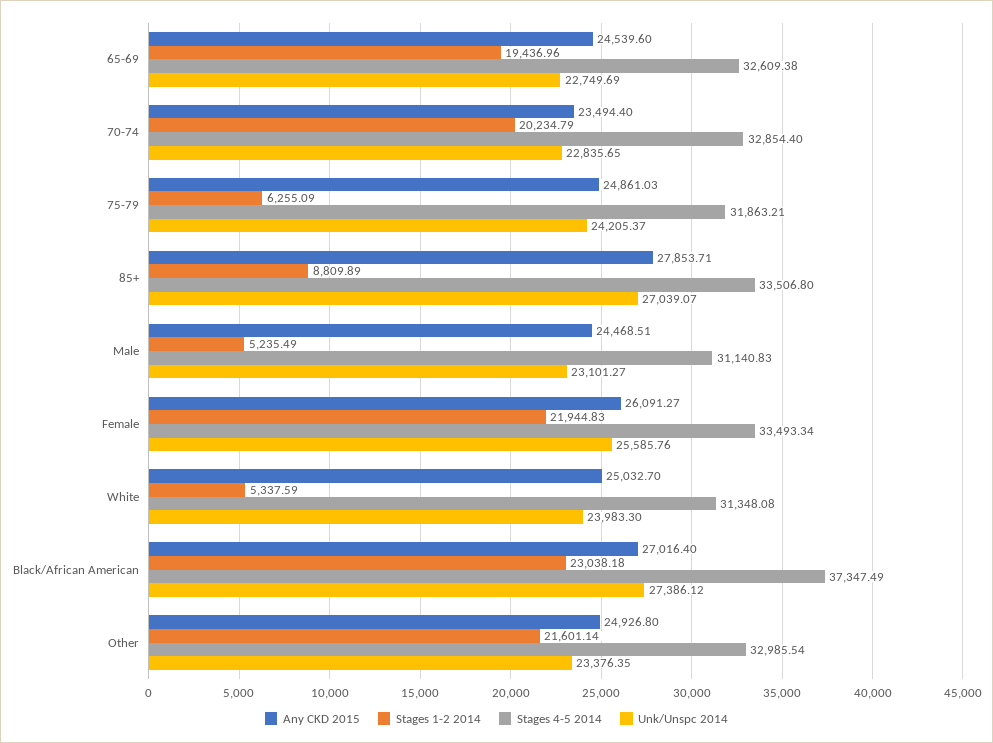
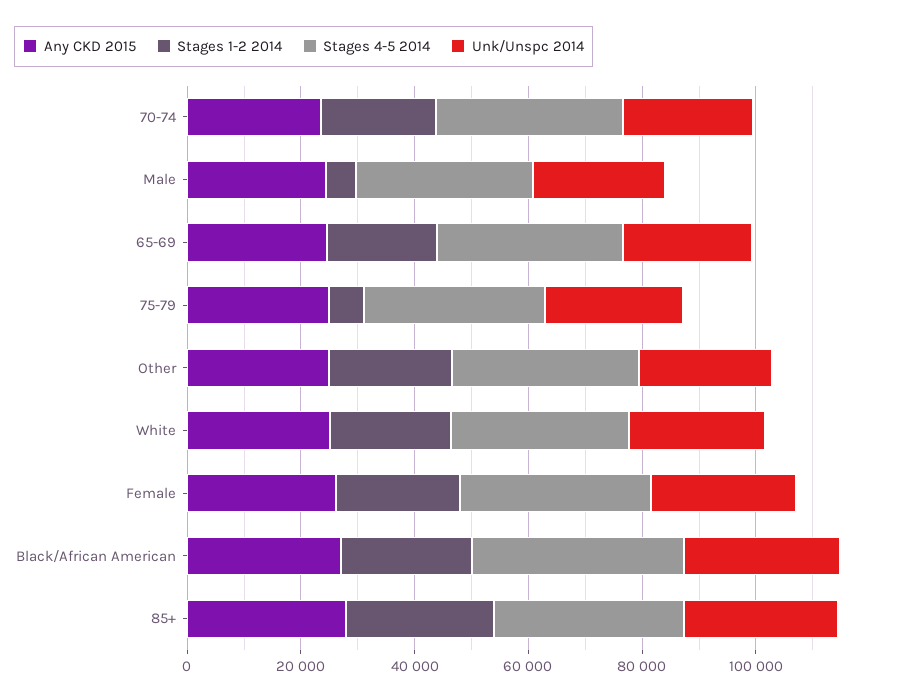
  {
    "Any CKD 2015": {
      "65-69": 24539.6,
      "70-74": 23494.4,
      "75-79": 24861.03,
      "85+": 27853.71,
      "Male": 24468.51,
      "Female": 26091.27,
      "White": 25032.7,
      "Black/African American": 27016.4,
      "Other": 24926.8
    },
    "Stages 1-2 2014": {
      "65-69": 19436.96,
      "70-74": 20234.79,
      "75-79": 6255.09,
-     "85+": 8809.89,
+     "85+": 25000,
      "Male": 5235.49,
      "Female": 21944.83,
-     "White": 5337.59,
+     "White": 20000,
      "Black/African American": 23038.18,
      "Other": 21601.14
    },
    "Stages 4-5 2014": {
      "65-69": 32609.38,
      "70-74": 32854.4,
      "75-79": 31863.21,
      "85+": 33506.8,
      "Male": 31140.83,
      "Female": 33493.34,
      "White": 31348.08,
      "Black/African American": 37347.49,
      "Other": 32985.54
    },
    "Unk/Unspc 2014": {
      "65-69": 22749.69,
      "70-74": 22835.65,
      "75-79": 24205.37,
      "85+": 27039.07,
      "Male": 23101.27,
      "Female": 25585.76,
      "White": 23983.3,
      "Black/African American": 27386.12,
      "Other": 23376.35
    }
  }

